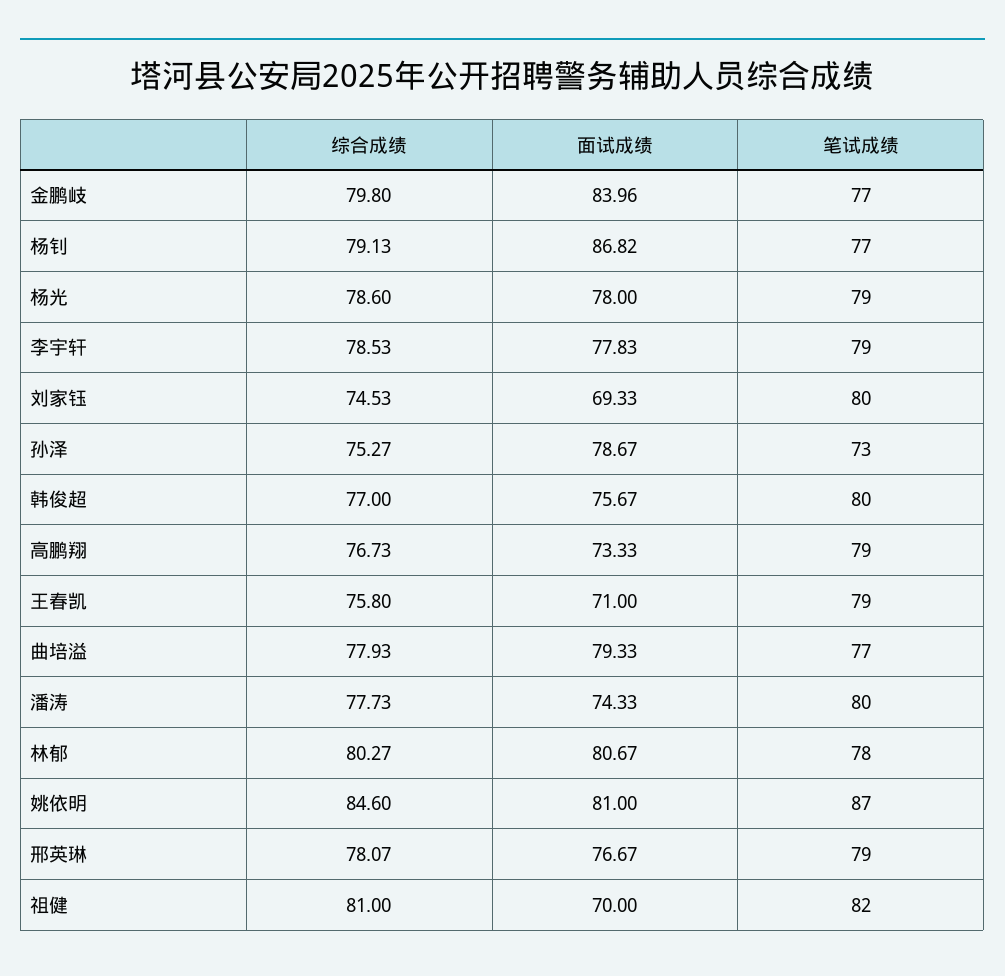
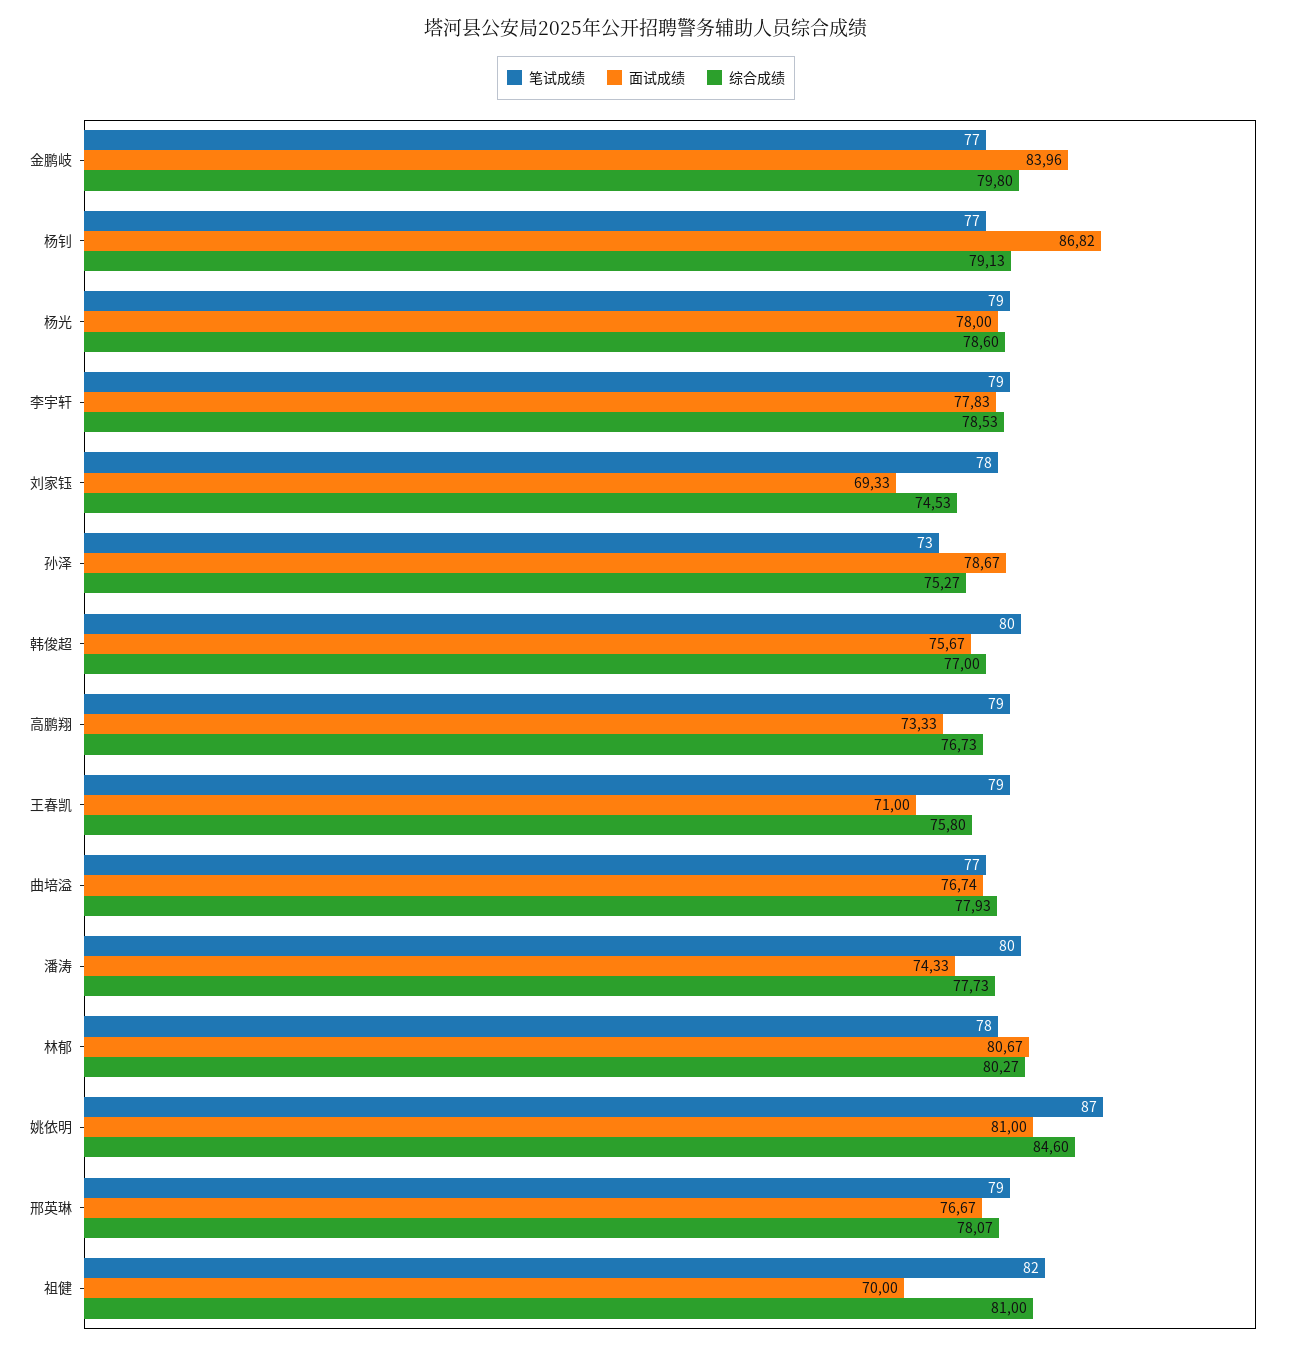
  {
    "综合成绩": {
      "金鹏岐": 79.8,
      "杨钊": 79.13,
      "杨光": 78.6,
      "李宇轩": 78.53,
      "刘家钰": 74.53,
      "孙泽": 75.27,
      "韩俊超": 77,
      "高鹏翔": 76.73,
      "王春凯": 75.8,
      "曲培溢": 77.93,
      "潘涛": 77.73,
      "林郁": 80.27,
      "姚依明": 84.6,
      "邢英琳": 78.07,
      "祖健": 81
    },
    "面试成绩": {
      "金鹏岐": 83.96,
      "杨钊": 86.82,
      "杨光": 78,
      "李宇轩": 77.83,
      "刘家钰": 69.33,
      "孙泽": 78.67,
      "韩俊超": 75.67,
      "高鹏翔": 73.33,
      "王春凯": 71,
-     "曲培溢": 79.33,
+     "曲培溢": 76.74,
      "潘涛": 74.33,
      "林郁": 80.67,
      "姚依明": 81,
      "邢英琳": 76.67,
      "祖健": 70
    },
    "笔试成绩": {
      "金鹏岐": 77,
      "杨钊": 77,
      "杨光": 79,
      "李宇轩": 79,
-     "刘家钰": 80,
+     "刘家钰": 78,
      "孙泽": 73,
      "韩俊超": 80,
      "高鹏翔": 79,
      "王春凯": 79,
      "曲培溢": 77,
      "潘涛": 80,
      "林郁": 78,
      "姚依明": 87,
      "邢英琳": 79,
      "祖健": 82
    }
  }

